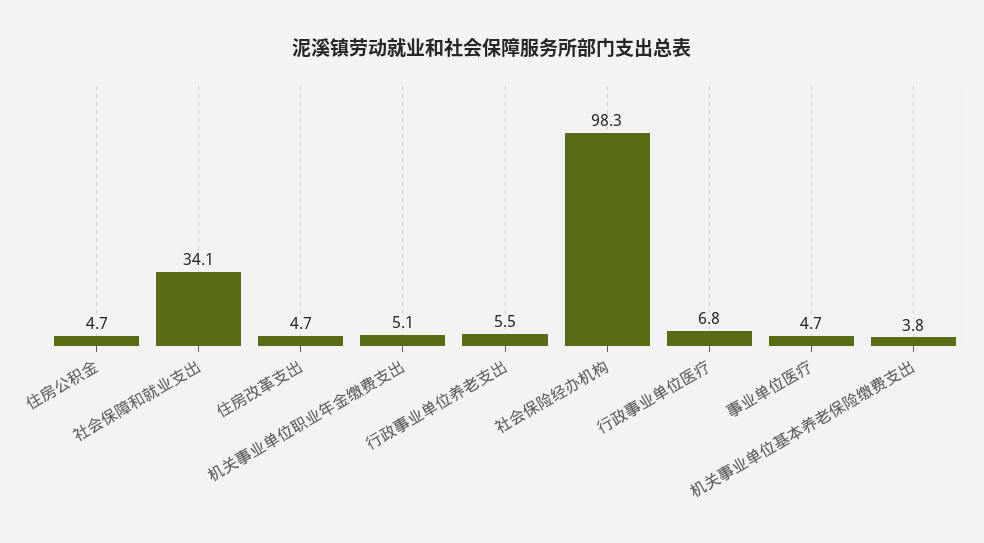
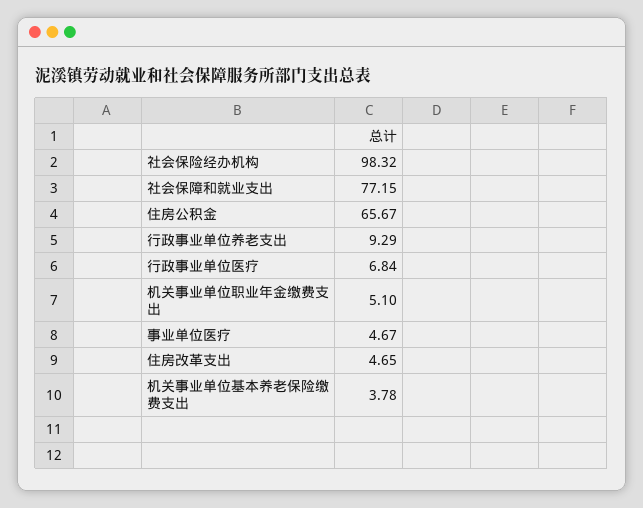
  {
-   "住房公积金": 4.7,
+   "住房公积金": 65.67,
-   "社会保障和就业支出": 34.1,
+   "社会保障和就业支出": 77.15,
    "住房改革支出": 4.65,
    "机关事业单位职业年金缴费支出": 5.1,
-   "行政事业单位养老支出": 5.5,
+   "行政事业单位养老支出": 9.29,
    "社会保险经办机构": 98.32,
    "行政事业单位医疗": 6.84,
    "事业单位医疗": 4.67,
    "机关事业单位基本养老保险缴费支出": 3.78
  }

